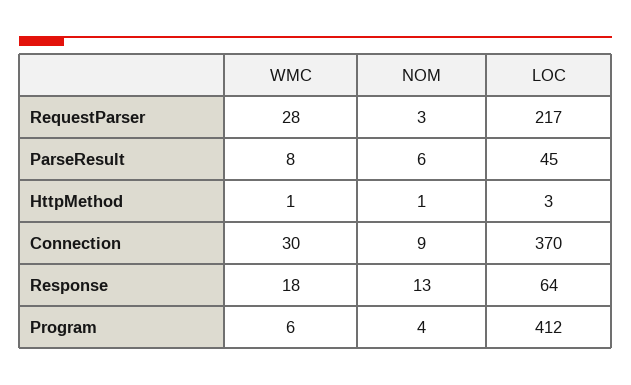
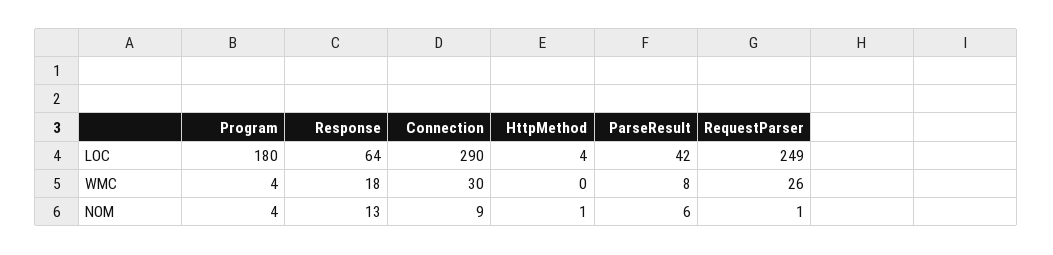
  {
    "WMC": {
-     "RequestParser": 28,
+     "RequestParser": 26,
      "ParseResult": 8,
-     "HttpMethod": 1,
+     "HttpMethod": 0,
      "Connection": 30,
      "Response": 18,
-     "Program": 6
+     "Program": 4
    },
    "NOM": {
-     "RequestParser": 3,
+     "RequestParser": 1,
      "ParseResult": 6,
      "HttpMethod": 1,
      "Connection": 9,
      "Response": 13,
      "Program": 4
    },
    "LOC": {
-     "RequestParser": 217,
+     "RequestParser": 249,
-     "ParseResult": 45,
+     "ParseResult": 42,
-     "HttpMethod": 3,
+     "HttpMethod": 4,
-     "Connection": 370,
+     "Connection": 290,
      "Response": 64,
-     "Program": 412
+     "Program": 180
    }
  }

